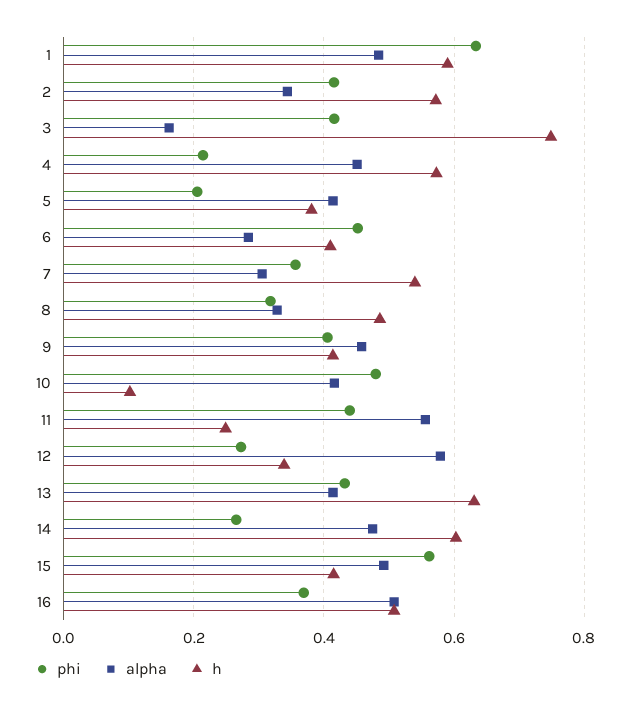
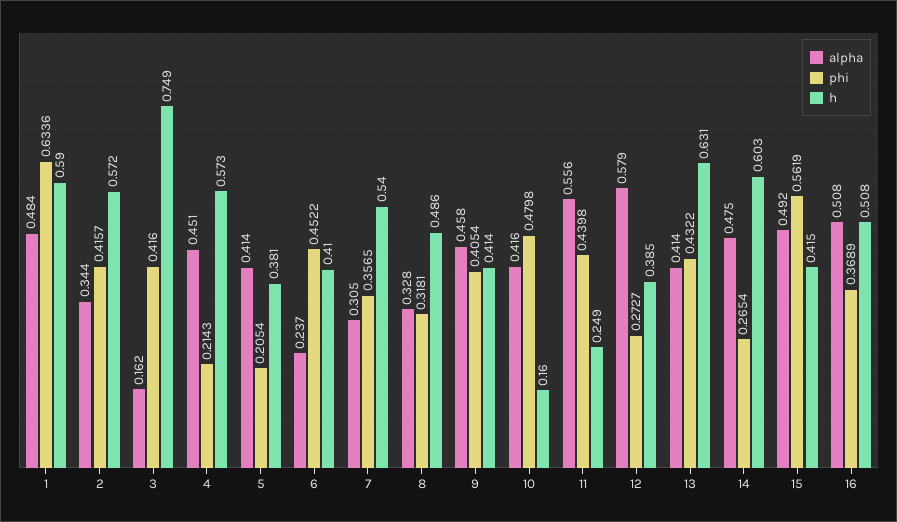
  {
    "phi": {
      "1": 0.6336,
      "2": 0.4157,
      "3": 0.416,
      "4": 0.2143,
      "5": 0.2054,
      "6": 0.4522,
      "7": 0.3565,
      "8": 0.3181,
      "9": 0.4054,
      "10": 0.4798,
      "11": 0.4398,
      "12": 0.2727,
      "13": 0.4322,
      "14": 0.2654,
      "15": 0.5619,
      "16": 0.3689
    },
    "alpha": {
      "1": 0.484,
      "2": 0.344,
      "3": 0.162,
      "4": 0.451,
      "5": 0.414,
-     "6": 0.28,
+     "6": 0.237,
      "7": 0.305,
      "8": 0.328,
      "9": 0.458,
      "10": 0.416,
      "11": 0.556,
      "12": 0.579,
      "13": 0.414,
      "14": 0.475,
      "15": 0.492,
      "16": 0.508
    },
    "h": {
      "1": 0.59,
      "2": 0.572,
      "3": 0.749,
      "4": 0.573,
      "5": 0.381,
      "6": 0.41,
      "7": 0.54,
      "8": 0.486,
      "9": 0.414,
-     "10": 0.1,
+     "10": 0.16,
      "11": 0.249,
-     "12": 0.34,
+     "12": 0.385,
      "13": 0.631,
      "14": 0.603,
      "15": 0.415,
      "16": 0.508
    }
  }

